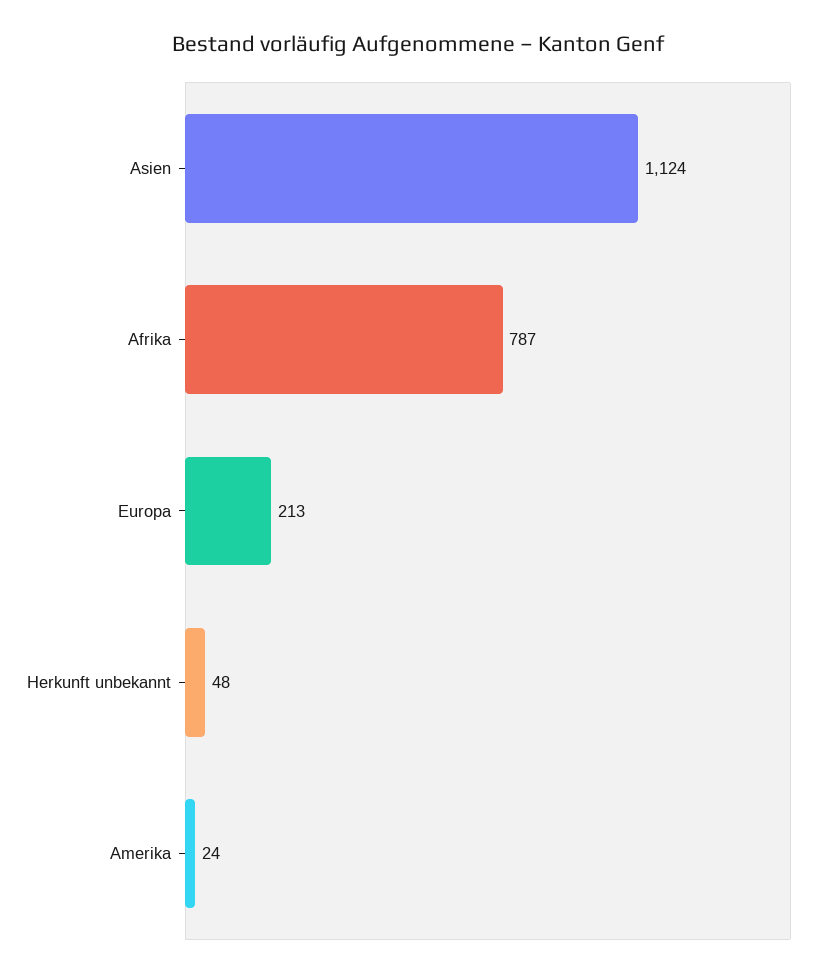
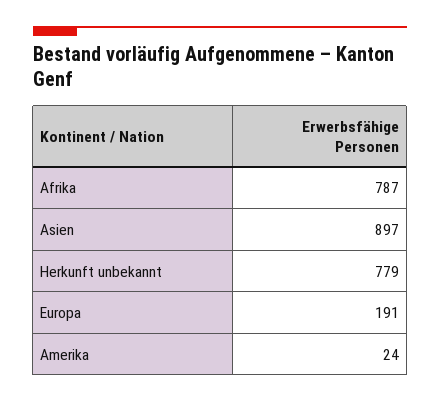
  {
-   "Asien": 1124,
+   "Asien": 897,
    "Afrika": 787,
-   "Europa": 213,
+   "Europa": 191,
-   "Herkunft unbekannt": 48,
+   "Herkunft unbekannt": 779,
    "Amerika": 24
  }

